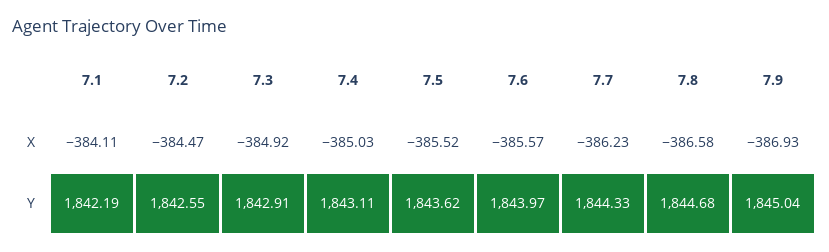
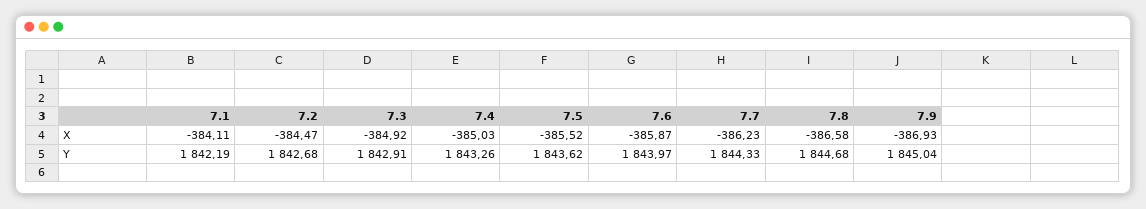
  {
    "7.1": {
      "X": -384.11,
      "Y": 1842.19
    },
    "7.2": {
      "X": -384.47,
-     "Y": 1842.55
+     "Y": 1842.68
    },
    "7.3": {
      "X": -384.92,
      "Y": 1842.91
    },
    "7.4": {
      "X": -385.03,
-     "Y": 1843.11
+     "Y": 1843.26
    },
    "7.5": {
      "X": -385.52,
      "Y": 1843.62
    },
    "7.6": {
-     "X": -385.57,
+     "X": -385.87,
      "Y": 1843.97
    },
    "7.7": {
      "X": -386.23,
      "Y": 1844.33
    },
    "7.8": {
      "X": -386.58,
      "Y": 1844.68
    },
    "7.9": {
      "X": -386.93,
      "Y": 1845.04
    }
  }

